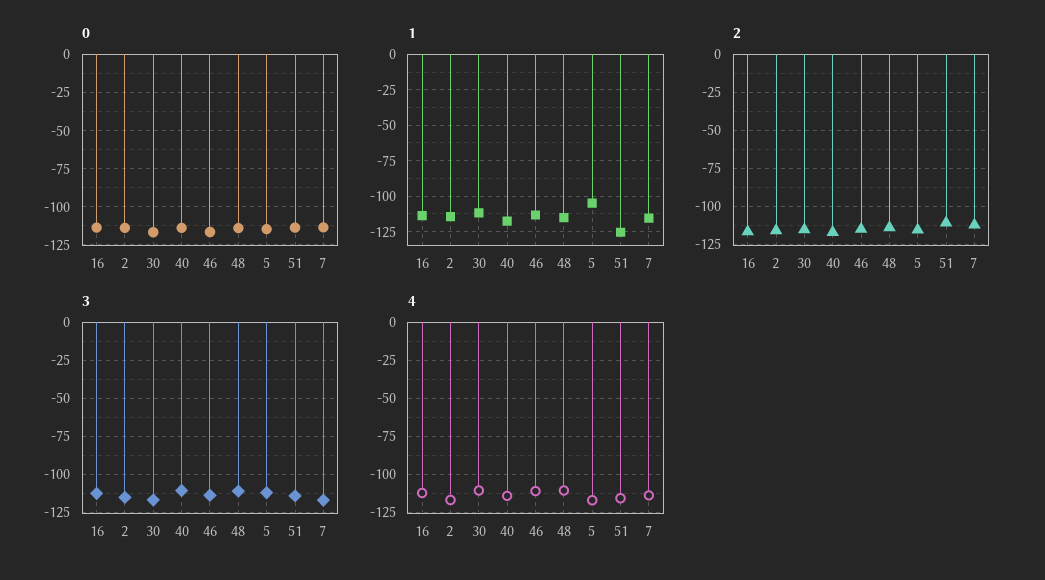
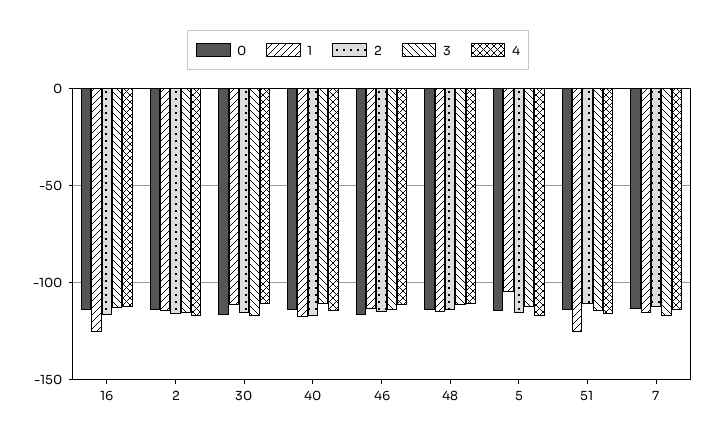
  {
    "0": {
      "16": -115,
      "2": -115,
      "30": -115,
      "40": -115,
      "46": -115,
      "48": -115,
      "5": -115,
      "51": -115,
      "7": -115
    },
    "1": {
-     "16": -115,
+     "16": -125,
      "2": -115,
      "30": -110,
      "40": -120,
      "46": -115,
      "48": -115,
      "5": -105,
      "51": -125,
      "7": -115
    },
    "2": {
      "16": -115,
      "2": -115,
      "30": -115,
      "40": -115,
      "46": -115,
      "48": -115,
      "5": -115,
      "51": -110,
      "7": -110
    },
    "3": {
      "16": -115,
      "2": -115,
      "30": -115,
      "40": -110,
      "46": -115,
      "48": -110,
      "5": -110,
      "51": -115,
      "7": -115
    },
    "4": {
      "16": -110,
      "2": -115,
      "30": -110,
      "40": -115,
      "46": -110,
      "48": -110,
      "5": -115,
      "51": -115,
      "7": -115
    }
  }

